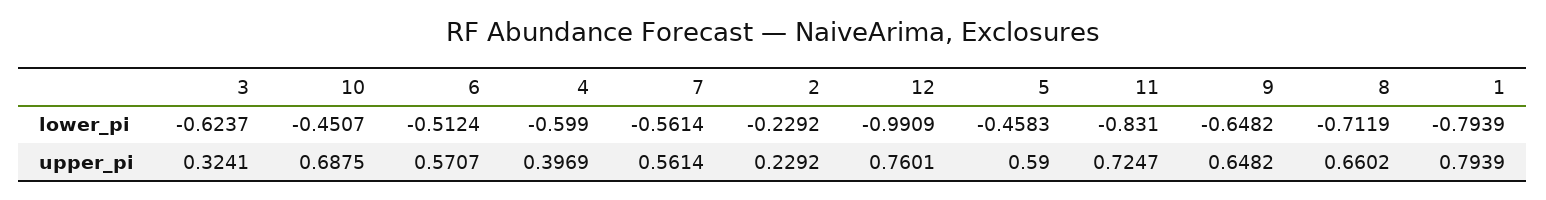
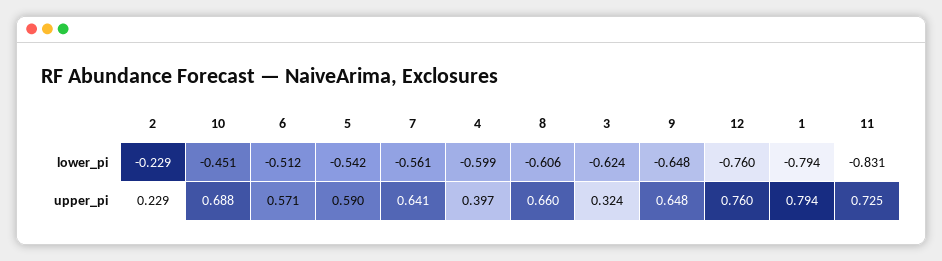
  {
    "3": {
      "lower_pi": -0.6237,
      "upper_pi": 0.3241
    },
    "10": {
      "lower_pi": -0.4507,
      "upper_pi": 0.6875
    },
    "6": {
      "lower_pi": -0.5124,
      "upper_pi": 0.5707
    },
    "4": {
      "lower_pi": -0.599,
      "upper_pi": 0.3969
    },
    "7": {
      "lower_pi": -0.5614,
-     "upper_pi": 0.5614
+     "upper_pi": 0.641
    },
    "2": {
      "lower_pi": -0.2292,
      "upper_pi": 0.2292
    },
    "12": {
-     "lower_pi": -0.9909,
+     "lower_pi": -0.76,
      "upper_pi": 0.7601
    },
    "5": {
-     "lower_pi": -0.4583,
+     "lower_pi": -0.542,
      "upper_pi": 0.59
    },
    "11": {
      "lower_pi": -0.831,
      "upper_pi": 0.7247
    },
    "9": {
      "lower_pi": -0.6482,
      "upper_pi": 0.6482
    },
    "8": {
-     "lower_pi": -0.7119,
+     "lower_pi": -0.606,
      "upper_pi": 0.6602
    },
    "1": {
      "lower_pi": -0.7939,
      "upper_pi": 0.7939
    }
  }

